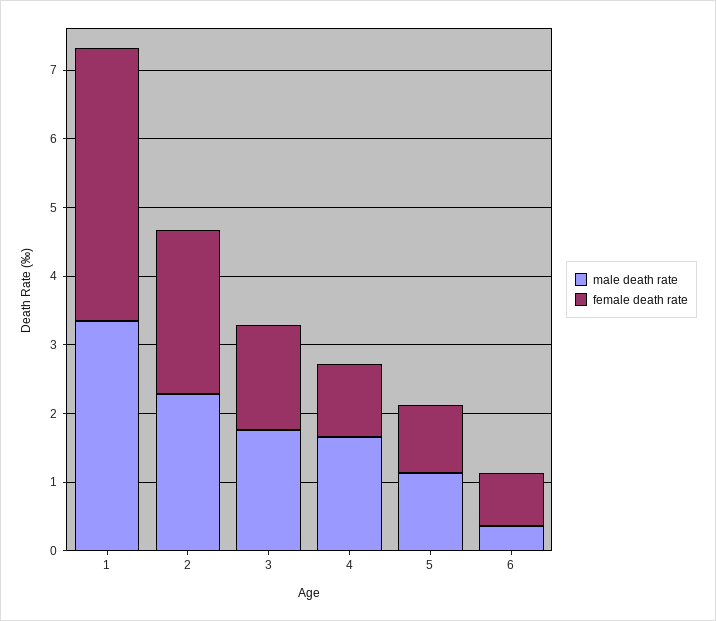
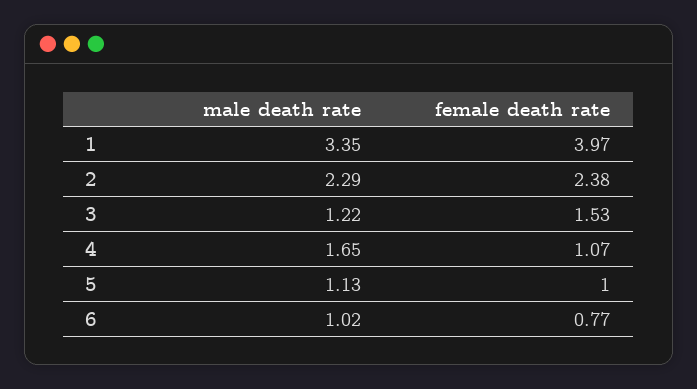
  {
    "male death rate": {
      "1": 3.35,
      "2": 2.29,
-     "3": 1.8,
+     "3": 1.22,
      "4": 1.65,
      "5": 1.13,
-     "6": 0.4
+     "6": 1.02
    },
    "female death rate": {
      "1": 3.97,
      "2": 2.38,
      "3": 1.53,
      "4": 1.07,
      "5": 1,
      "6": 0.77
    }
  }

